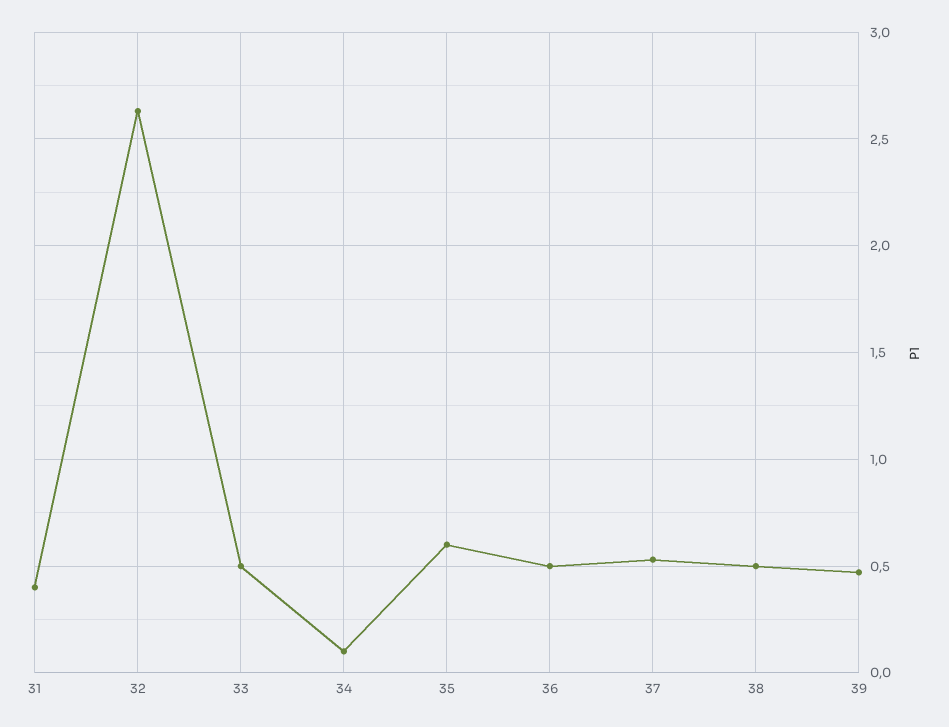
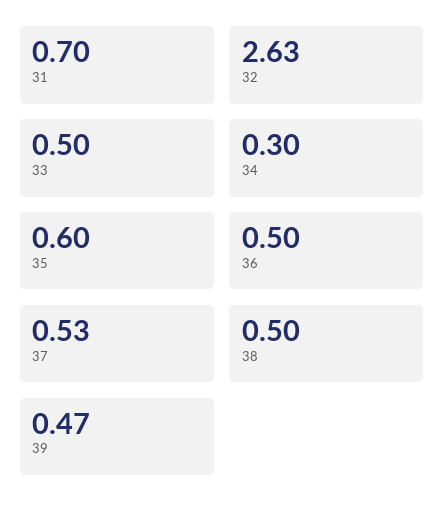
  {
-   "31": 0.4,
+   "31": 0.7,
    "32": 2.63,
    "33": 0.5,
-   "34": 0.1,
+   "34": 0.3,
    "35": 0.6,
    "36": 0.5,
    "37": 0.53,
    "38": 0.5,
    "39": 0.47
  }

